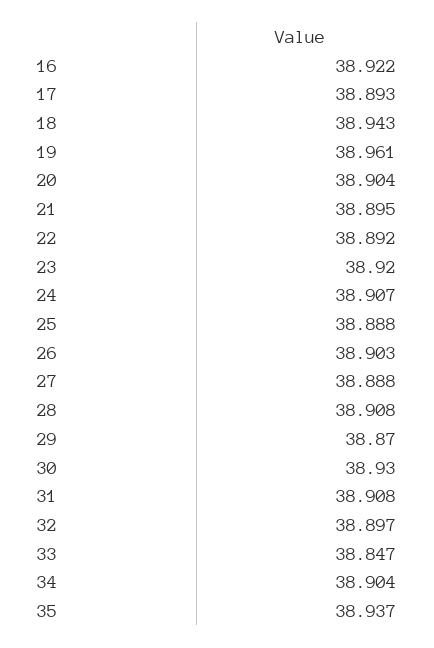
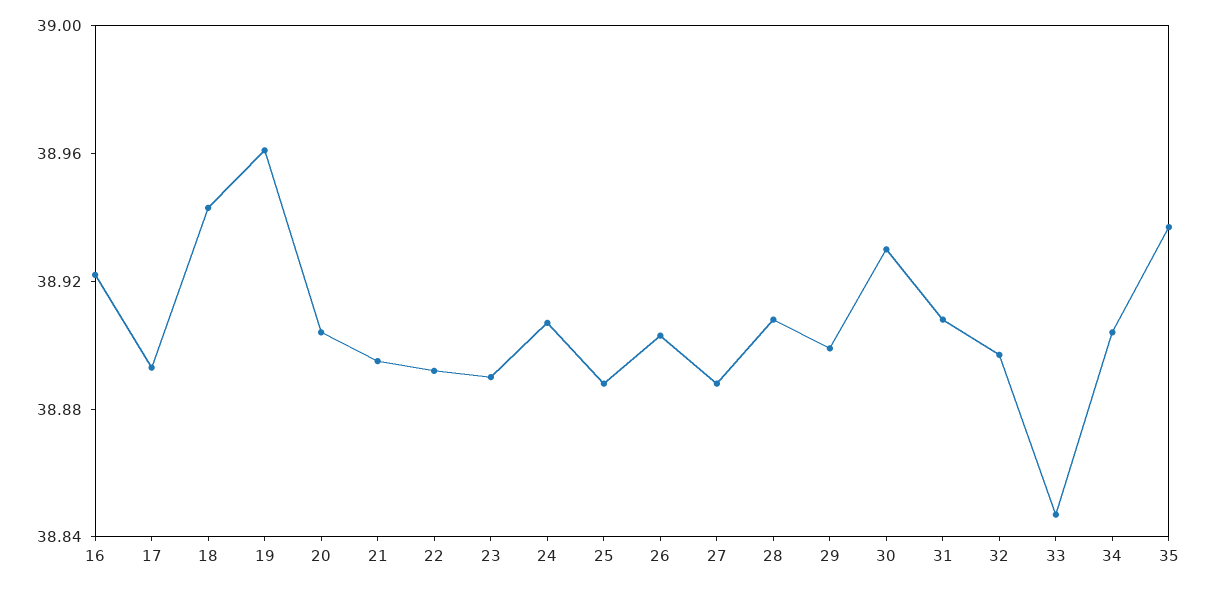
  {
    "16": 38.922,
    "17": 38.893,
    "18": 38.943,
    "19": 38.961,
    "20": 38.904,
    "21": 38.895,
    "22": 38.892,
-   "23": 38.92,
+   "23": 38.89,
    "24": 38.907,
    "25": 38.888,
    "26": 38.903,
    "27": 38.888,
    "28": 38.908,
-   "29": 38.87,
+   "29": 38.9,
    "30": 38.93,
    "31": 38.908,
    "32": 38.897,
    "33": 38.847,
    "34": 38.904,
    "35": 38.937
  }

